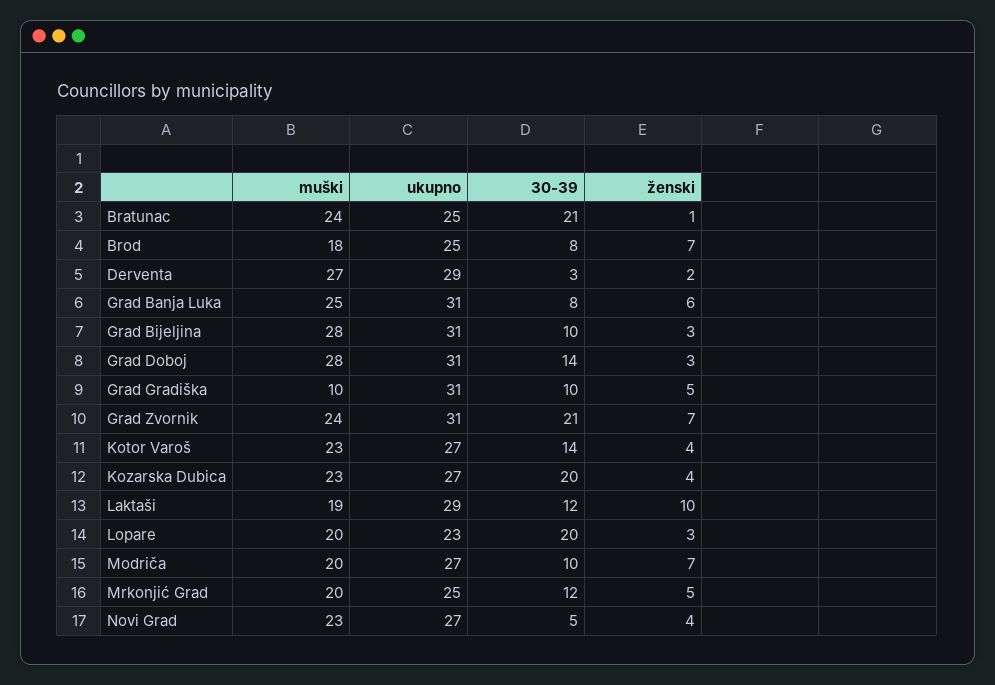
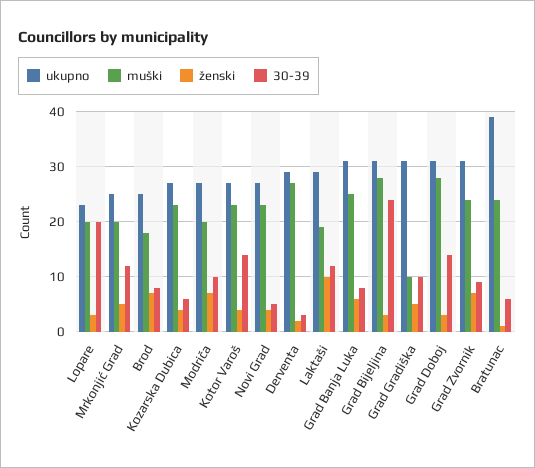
  {
    "muški": {
      "Bratunac": 24,
      "Brod": 18,
      "Derventa": 27,
      "Grad Banja Luka": 25,
      "Grad Bijeljina": 28,
      "Grad Doboj": 28,
      "Grad Gradiška": 10,
      "Grad Zvornik": 24,
      "Kotor Varoš": 23,
      "Kozarska Dubica": 23,
      "Laktaši": 19,
      "Lopare": 20,
      "Modriča": 20,
      "Mrkonjić Grad": 20,
      "Novi Grad": 23
    },
    "ukupno": {
-     "Bratunac": 25,
+     "Bratunac": 40,
      "Brod": 25,
      "Derventa": 29,
      "Grad Banja Luka": 31,
      "Grad Bijeljina": 31,
      "Grad Doboj": 31,
      "Grad Gradiška": 31,
      "Grad Zvornik": 31,
      "Kotor Varoš": 27,
      "Kozarska Dubica": 27,
      "Laktaši": 29,
      "Lopare": 23,
      "Modriča": 27,
      "Mrkonjić Grad": 25,
      "Novi Grad": 27
    },
    "30-39": {
-     "Bratunac": 21,
+     "Bratunac": 5,
      "Brod": 8,
      "Derventa": 3,
      "Grad Banja Luka": 8,
-     "Grad Bijeljina": 10,
+     "Grad Bijeljina": 25,
      "Grad Doboj": 14,
      "Grad Gradiška": 10,
-     "Grad Zvornik": 21,
+     "Grad Zvornik": 10,
      "Kotor Varoš": 14,
-     "Kozarska Dubica": 20,
+     "Kozarska Dubica": 5,
      "Laktaši": 12,
      "Lopare": 20,
      "Modriča": 10,
      "Mrkonjić Grad": 12,
      "Novi Grad": 5
    },
    "ženski": {
      "Bratunac": 1,
      "Brod": 7,
      "Derventa": 2,
      "Grad Banja Luka": 6,
      "Grad Bijeljina": 3,
      "Grad Doboj": 3,
      "Grad Gradiška": 5,
      "Grad Zvornik": 7,
      "Kotor Varoš": 4,
      "Kozarska Dubica": 4,
      "Laktaši": 10,
      "Lopare": 3,
      "Modriča": 7,
      "Mrkonjić Grad": 5,
      "Novi Grad": 4
    }
  }

